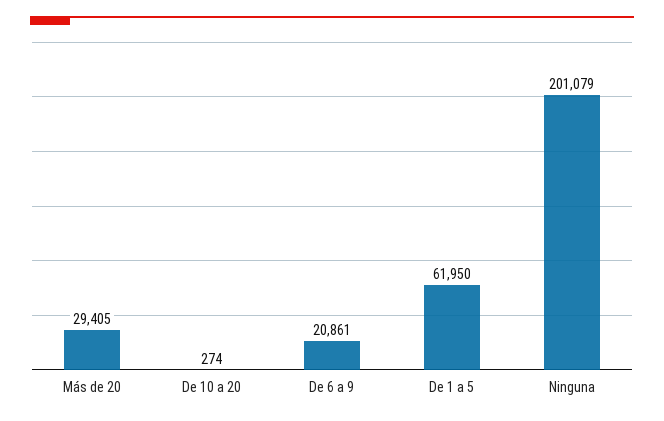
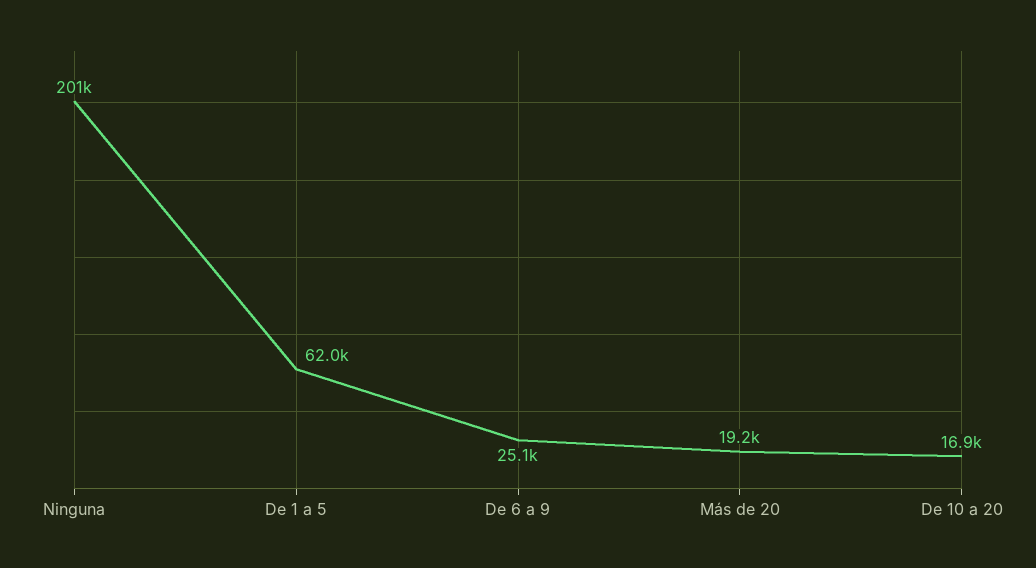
  {
-   "Más de 20": 29405,
+   "Más de 20": 19200,
-   "De 10 a 20": 274,
+   "De 10 a 20": 16900,
-   "De 6 a 9": 20861,
+   "De 6 a 9": 25100,
    "De 1 a 5": 61950,
    "Ninguna": 201079
  }

